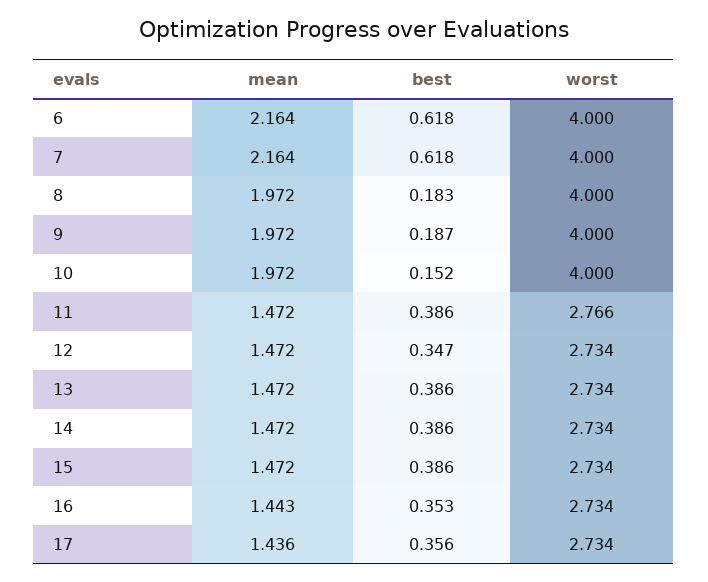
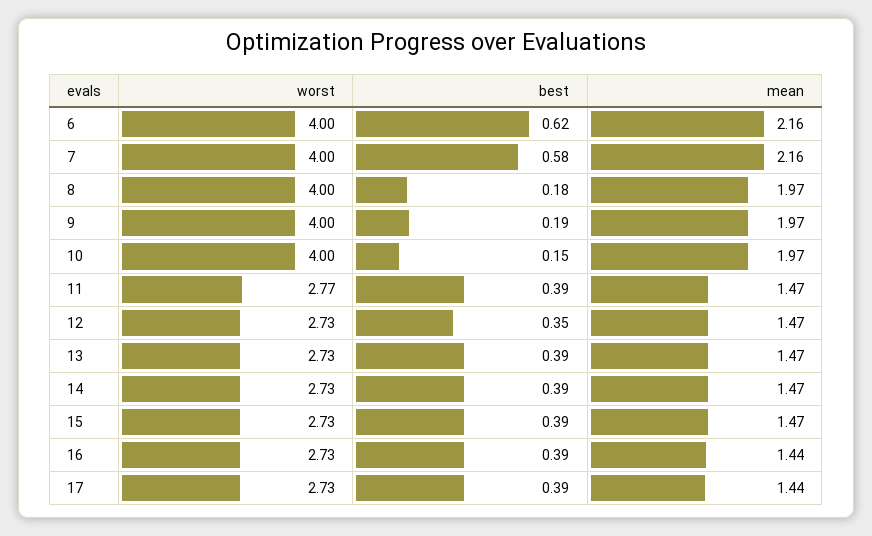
  {
    "mean": {
      "6": 2.164,
      "7": 2.164,
      "8": 1.972,
      "9": 1.972,
      "10": 1.972,
      "11": 1.472,
      "12": 1.472,
      "13": 1.472,
      "14": 1.472,
      "15": 1.472,
      "16": 1.443,
      "17": 1.436
    },
    "best": {
      "6": 0.618,
-     "7": 0.618,
+     "7": 0.58,
      "8": 0.183,
      "9": 0.187,
      "10": 0.152,
      "11": 0.386,
      "12": 0.347,
      "13": 0.386,
      "14": 0.386,
      "15": 0.386,
-     "16": 0.353,
+     "16": 0.39,
-     "17": 0.356
+     "17": 0.39
    },
    "worst": {
      "6": 4,
      "7": 4,
      "8": 4,
      "9": 4,
      "10": 4,
      "11": 2.766,
      "12": 2.734,
      "13": 2.734,
      "14": 2.734,
      "15": 2.734,
      "16": 2.734,
      "17": 2.734
    }
  }

